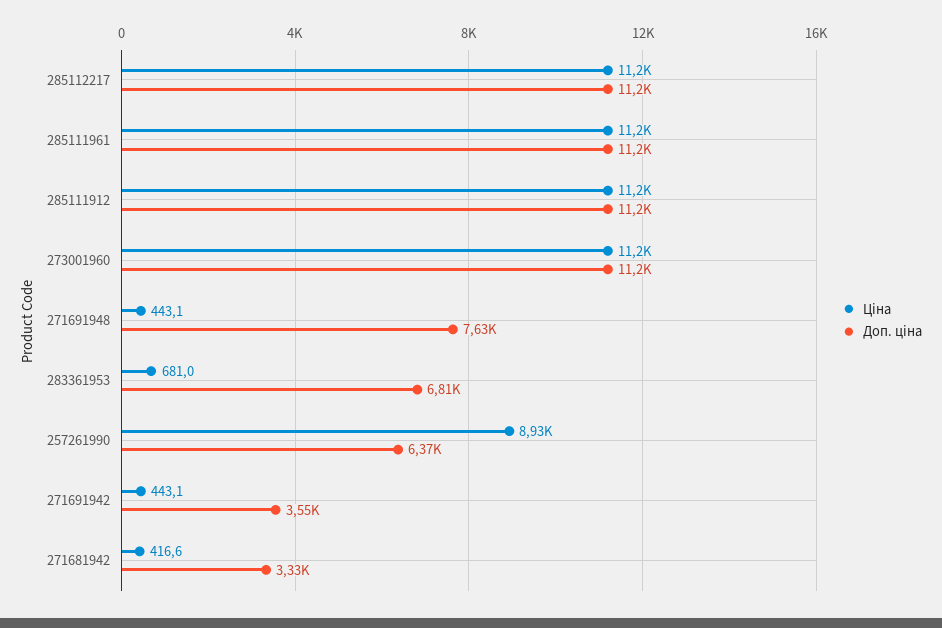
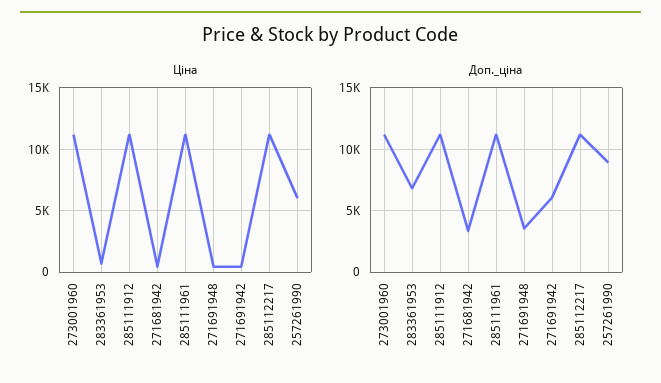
  {
    "Ціна": {
      "285112217": 11200,
      "285111961": 11200,
      "285111912": 11200,
      "273001960": 11200,
      "271691948": 443.1,
      "283361953": 681,
-     "257261990": 8930,
+     "257261990": 6000,
      "271691942": 443.1,
      "271681942": 416.6
    },
    "Доп. ціна": {
      "285112217": 11200,
      "285111961": 11200,
      "285111912": 11200,
      "273001960": 11200,
-     "271691948": 7630,
+     "271691948": 3500,
      "283361953": 6810,
-     "257261990": 6370,
+     "257261990": 9000,
-     "271691942": 3550,
+     "271691942": 6000,
      "271681942": 3330
    }
  }

